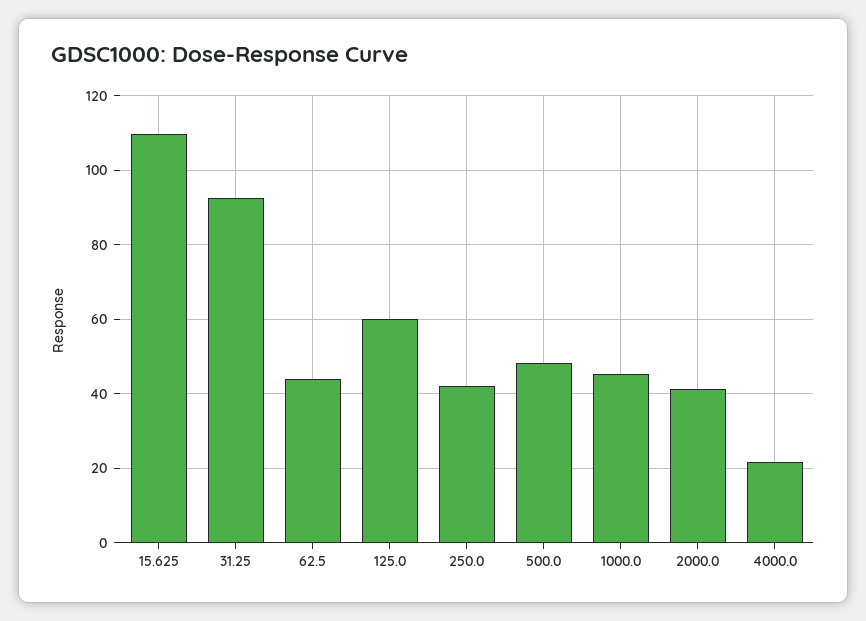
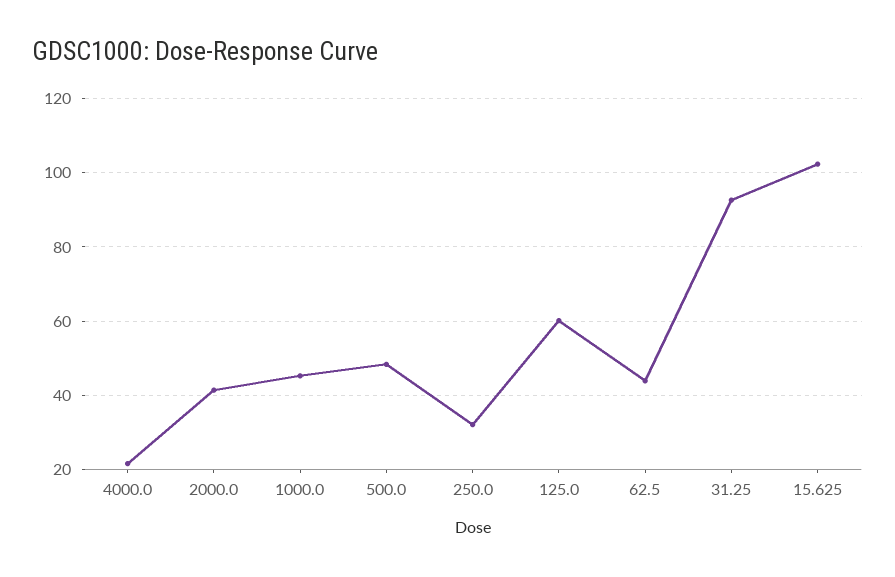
  {
-   "15.625": 110,
+   "15.625": 102,
    "31.25": 92,
    "62.5": 44,
    "125.0": 60,
-   "250.0": 42,
+   "250.0": 32,
    "500.0": 48,
    "1000.0": 46,
    "2000.0": 42,
    "4000.0": 22
  }

